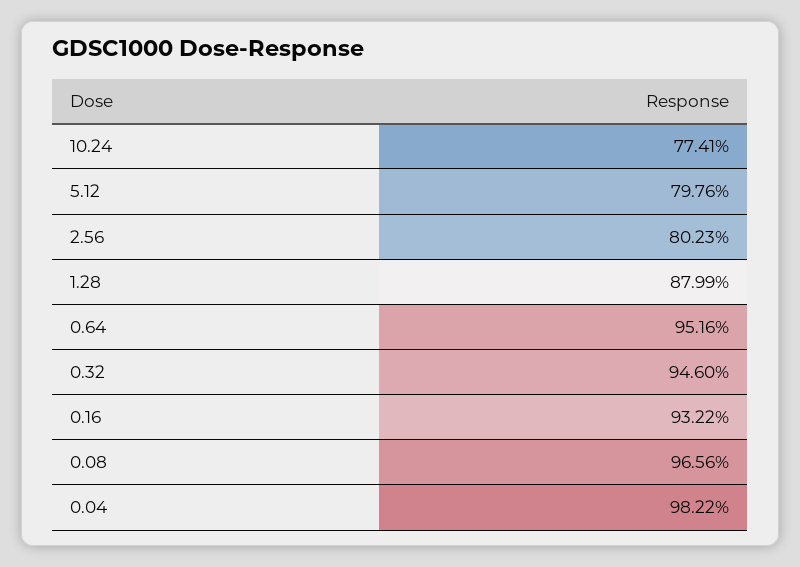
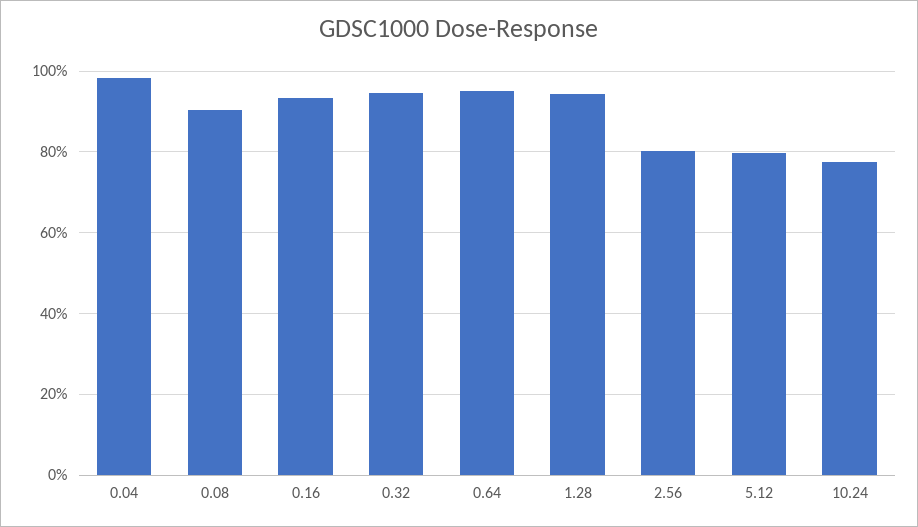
  {
    "10.24": 77.41,
    "5.12": 79.76,
    "2.56": 80.23,
-   "1.28": 87.99,
+   "1.28": 94,
    "0.64": 95.16,
    "0.32": 94.6,
    "0.16": 93.22,
-   "0.08": 96.56,
+   "0.08": 90,
    "0.04": 98.22
  }

